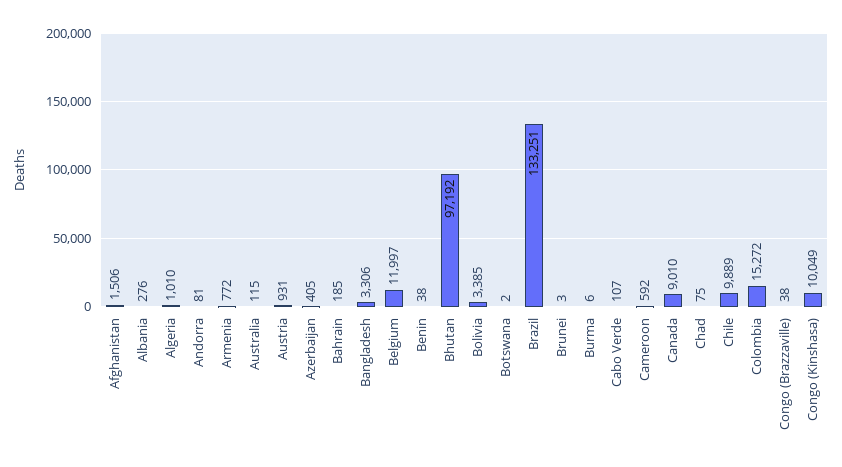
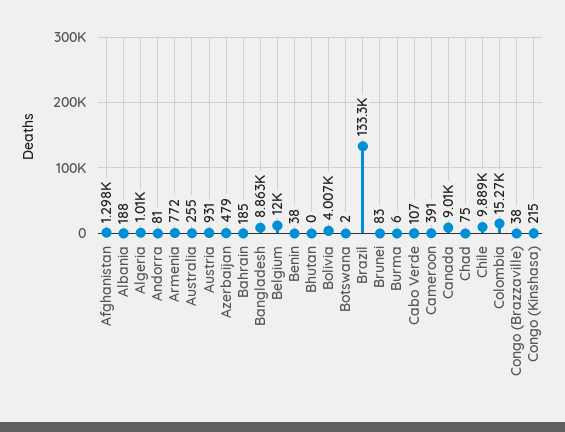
  {
-   "Afghanistan": 1506,
+   "Afghanistan": 1298,
-   "Albania": 276,
+   "Albania": 188,
    "Algeria": 1010,
    "Andorra": 81,
    "Armenia": 772,
-   "Australia": 115,
+   "Australia": 255,
    "Austria": 931,
-   "Azerbaijan": 405,
+   "Azerbaijan": 479,
    "Bahrain": 185,
-   "Bangladesh": 3306,
+   "Bangladesh": 8863,
    "Belgium": 11997,
    "Benin": 38,
-   "Bhutan": 97192,
+   "Bhutan": 0,
-   "Bolivia": 3385,
+   "Bolivia": 4007,
    "Botswana": 2,
    "Brazil": 133251,
-   "Brunei": 3,
+   "Brunei": 83,
    "Burma": 6,
    "Cabo Verde": 107,
-   "Cameroon": 592,
+   "Cameroon": 391,
    "Canada": 9010,
    "Chad": 75,
    "Chile": 9889,
    "Colombia": 15272,
    "Congo (Brazzaville)": 38,
-   "Congo (Kinshasa)": 10049
+   "Congo (Kinshasa)": 215
  }

